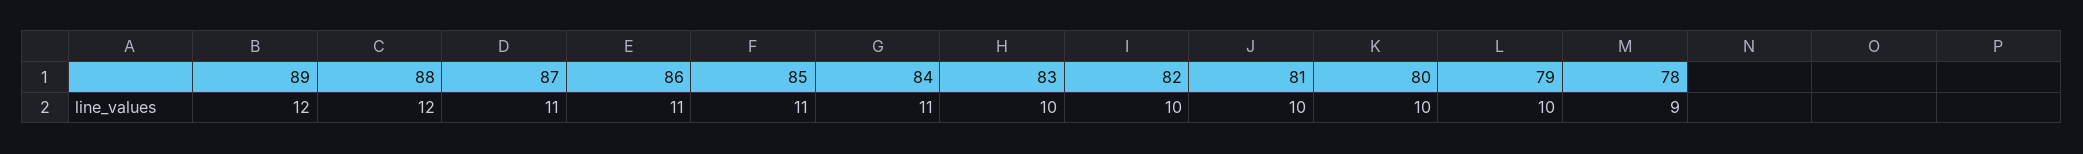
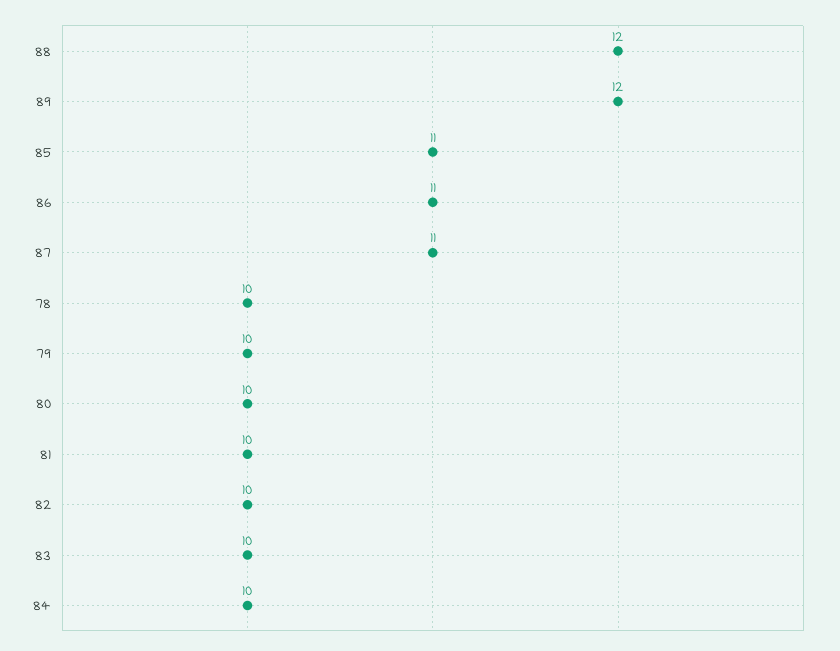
  {
    "89": 12,
    "88": 12,
    "87": 11,
    "86": 11,
    "85": 11,
-   "84": 11,
+   "84": 10,
    "83": 10,
    "82": 10,
    "81": 10,
    "80": 10,
    "79": 10,
-   "78": 9
+   "78": 10
  }

